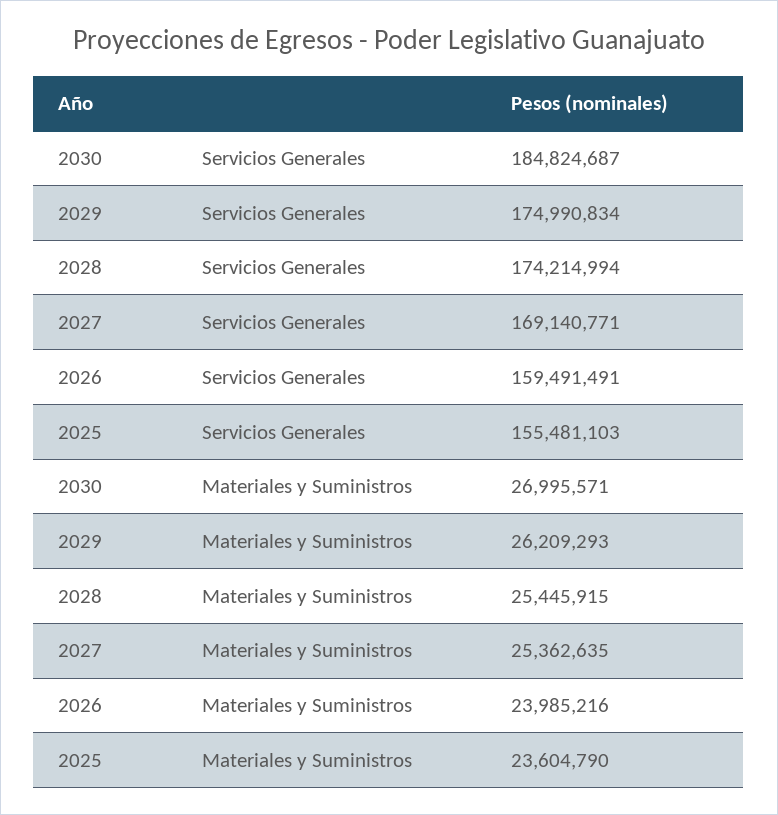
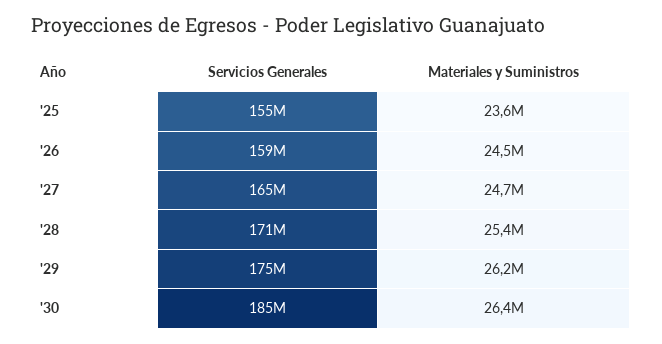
  {
    "2030": {
      "Servicios Generales": 184824687,
-     "Materiales y Suministros": 26995571
+     "Materiales y Suministros": 26400000
    },
    "2029": {
      "Servicios Generales": 174990834,
      "Materiales y Suministros": 26209293
    },
    "2028": {
-     "Servicios Generales": 174214994,
+     "Servicios Generales": 171000000,
      "Materiales y Suministros": 25445915
    },
    "2027": {
-     "Servicios Generales": 169140771,
+     "Servicios Generales": 165000000,
-     "Materiales y Suministros": 25362635
+     "Materiales y Suministros": 24700000
    },
    "2026": {
      "Servicios Generales": 159491491,
-     "Materiales y Suministros": 23985216
+     "Materiales y Suministros": 24500000
    },
    "2025": {
      "Servicios Generales": 155481103,
      "Materiales y Suministros": 23604790
    }
  }

